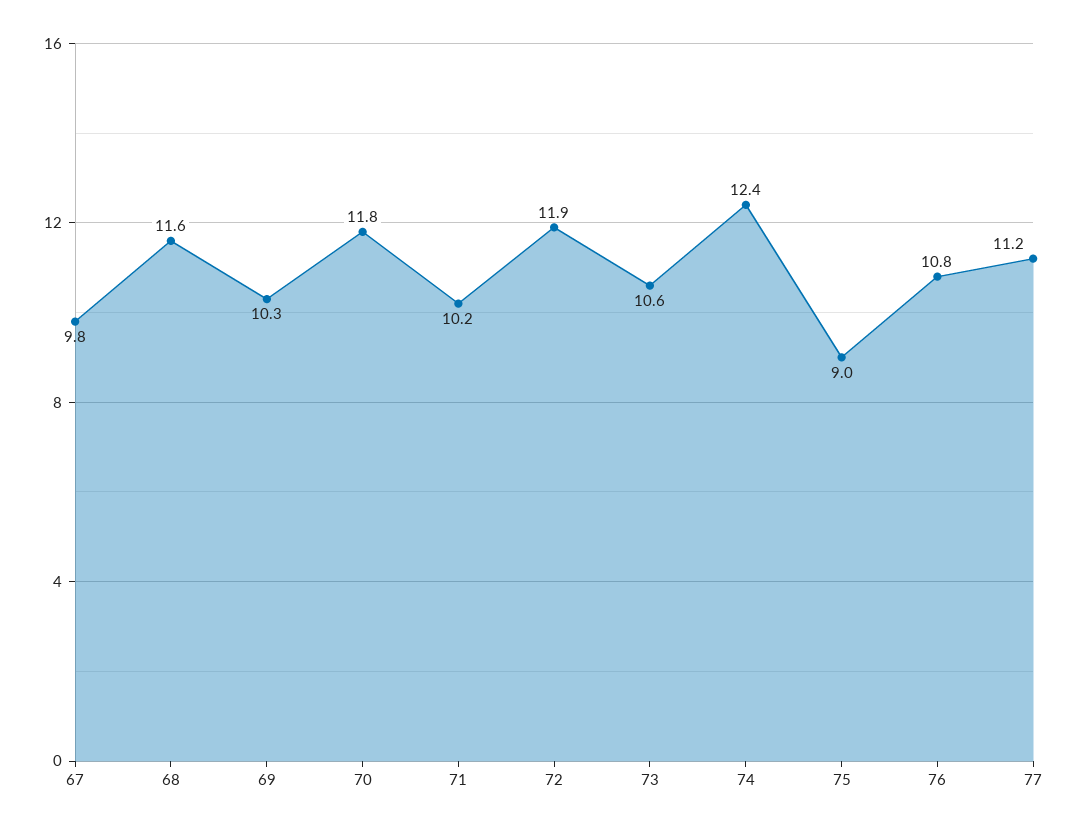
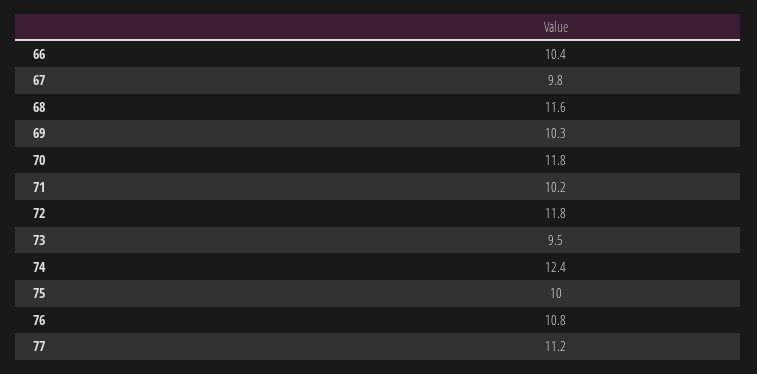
  {
    "67": 9.8,
    "68": 11.6,
    "69": 10.3,
    "70": 11.8,
    "71": 10.2,
-   "72": 11.9,
+   "72": 11.8,
-   "73": 10.6,
+   "73": 9.5,
    "74": 12.4,
-   "75": 9,
+   "75": 10,
    "76": 10.8,
-   "77": 11.2
+   "77": 11.2,
+   "66": 10.4
  }

